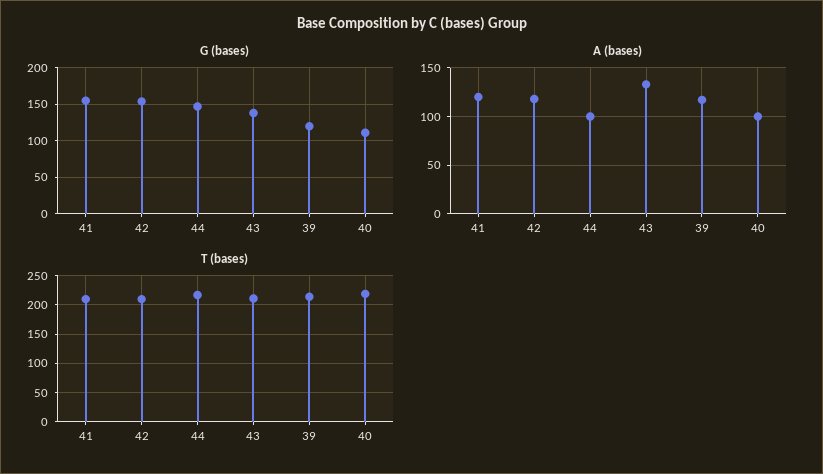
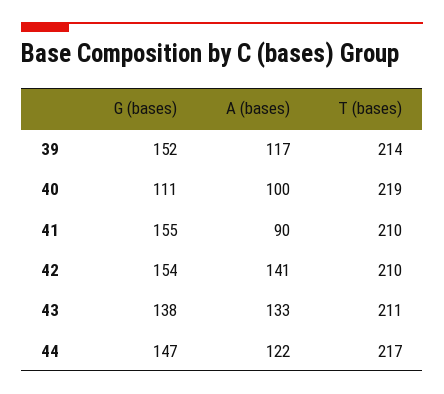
  {
    "G (bases)": {
      "41": 155,
      "42": 154,
      "44": 147,
      "43": 138,
-     "39": 120,
+     "39": 152,
      "40": 111
    },
    "A (bases)": {
-     "41": 120,
+     "41": 90,
-     "42": 120,
+     "42": 141,
-     "44": 100,
+     "44": 122,
      "43": 133,
      "39": 117,
      "40": 100
    },
    "T (bases)": {
      "41": 210,
      "42": 210,
      "44": 217,
      "43": 211,
      "39": 214,
      "40": 219
    }
  }

